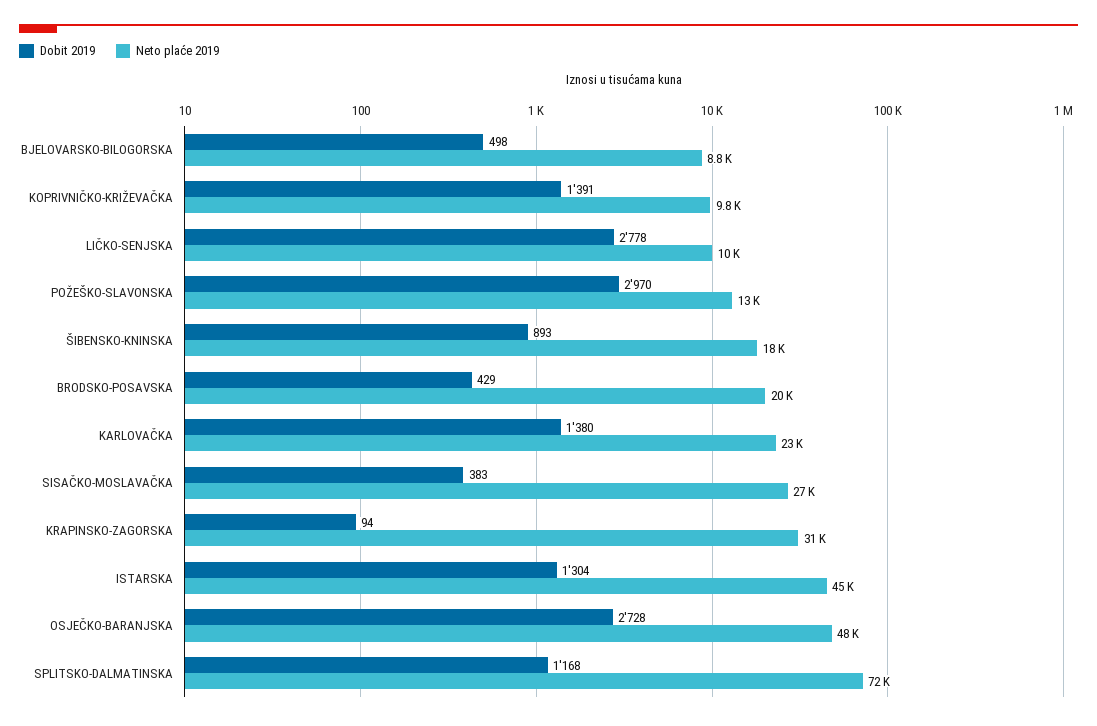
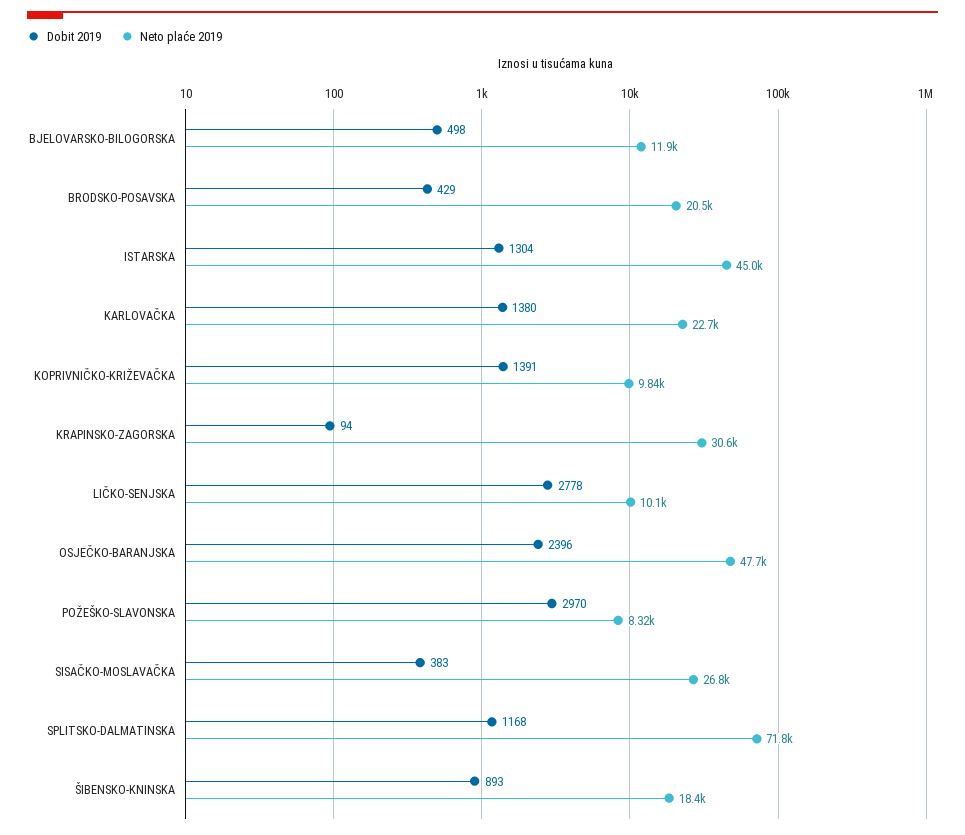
  {
    "Dobit 2019": {
      "BJELOVARSKO-BILOGORSKA": 498,
      "KOPRIVNIČKO-KRIŽEVAČKA": 1391,
      "LIČKO-SENJSKA": 2778,
      "POŽEŠKO-SLAVONSKA": 2970,
      "ŠIBENSKO-KNINSKA": 893,
      "BRODSKO-POSAVSKA": 429,
      "KARLOVAČKA": 1380,
      "SISAČKO-MOSLAVAČKA": 383,
      "KRAPINSKO-ZAGORSKA": 94,
      "ISTARSKA": 1304,
-     "OSJEČKO-BARANJSKA": 2728,
+     "OSJEČKO-BARANJSKA": 2396,
      "SPLITSKO-DALMATINSKA": 1168
    },
    "Neto plaće 2019": {
-     "BJELOVARSKO-BILOGORSKA": 8800,
+     "BJELOVARSKO-BILOGORSKA": 11900,
      "KOPRIVNIČKO-KRIŽEVAČKA": 9840,
      "LIČKO-SENJSKA": 10100,
-     "POŽEŠKO-SLAVONSKA": 13000,
+     "POŽEŠKO-SLAVONSKA": 8320,
      "ŠIBENSKO-KNINSKA": 18400,
      "BRODSKO-POSAVSKA": 20500,
      "KARLOVAČKA": 22700,
      "SISAČKO-MOSLAVAČKA": 26800,
      "KRAPINSKO-ZAGORSKA": 30600,
      "ISTARSKA": 45000,
      "OSJEČKO-BARANJSKA": 47700,
      "SPLITSKO-DALMATINSKA": 71800
    }
  }

